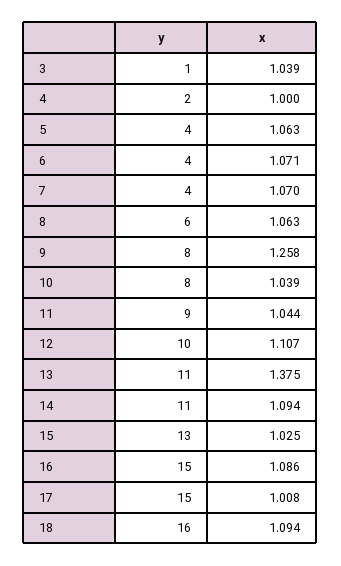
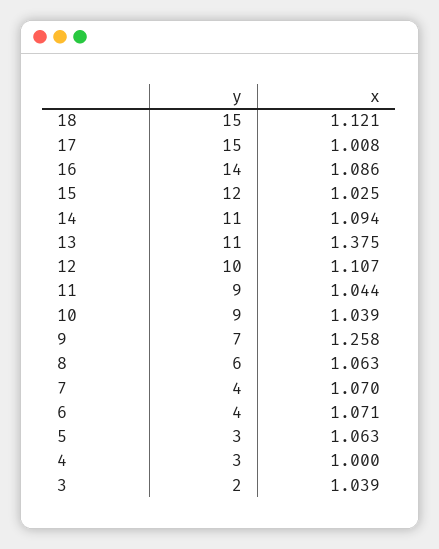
  {
    "y": {
-     "3": 1,
+     "3": 2,
-     "4": 2,
+     "4": 3,
-     "5": 4,
+     "5": 3,
      "6": 4,
      "7": 4,
      "8": 6,
-     "9": 8,
+     "9": 7,
-     "10": 8,
+     "10": 9,
      "11": 9,
      "12": 10,
      "13": 11,
      "14": 11,
-     "15": 13,
+     "15": 12,
-     "16": 15,
+     "16": 14,
      "17": 15,
-     "18": 16
+     "18": 15
    },
    "x": {
      "3": 1.039,
      "4": 1,
      "5": 1.063,
      "6": 1.071,
      "7": 1.07,
      "8": 1.063,
      "9": 1.258,
      "10": 1.039,
      "11": 1.044,
      "12": 1.107,
      "13": 1.375,
      "14": 1.094,
      "15": 1.025,
      "16": 1.086,
      "17": 1.008,
-     "18": 1.094
+     "18": 1.121
    }
  }

